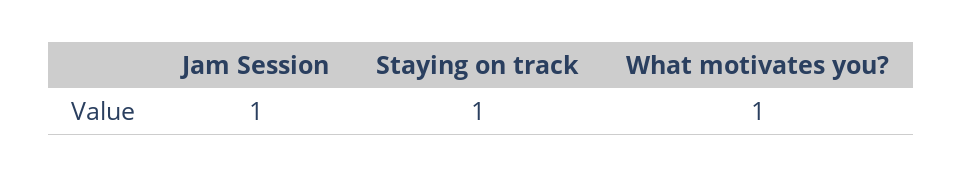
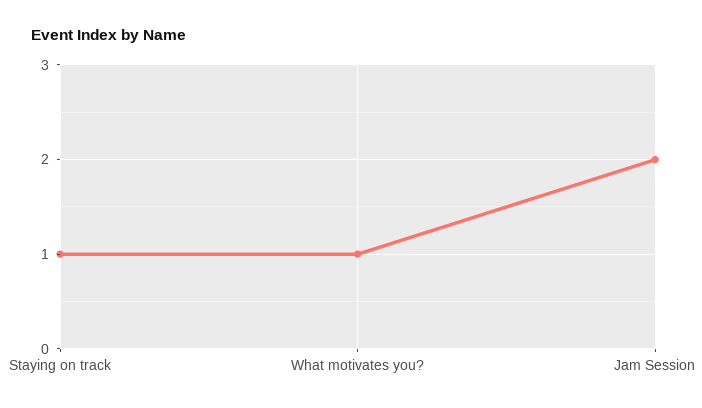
  {
-   "Jam Session": 1,
+   "Jam Session": 2,
    "Staying on track": 1,
    "What motivates you?": 1
  }

